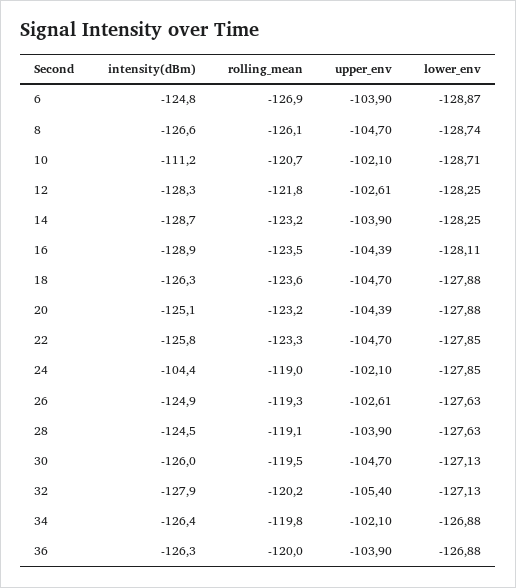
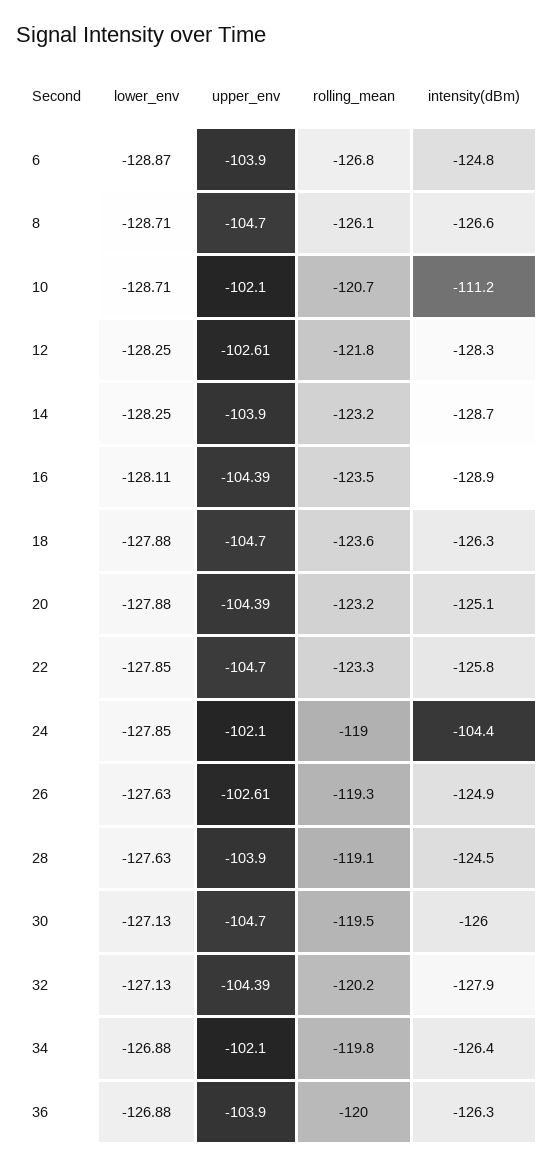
  {
    "intensity(dBm)": {
      "6": -124.8,
      "8": -126.6,
      "10": -111.2,
      "12": -128.3,
      "14": -128.7,
      "16": -128.9,
      "18": -126.3,
      "20": -125.1,
      "22": -125.8,
      "24": -104.4,
      "26": -124.9,
      "28": -124.5,
      "30": -126,
      "32": -127.9,
      "34": -126.4,
      "36": -126.3
    },
    "rolling_mean": {
-     "6": -126.9,
+     "6": -126.8,
      "8": -126.1,
      "10": -120.7,
      "12": -121.8,
      "14": -123.2,
      "16": -123.5,
      "18": -123.6,
      "20": -123.2,
      "22": -123.3,
      "24": -119,
      "26": -119.3,
      "28": -119.1,
      "30": -119.5,
      "32": -120.2,
      "34": -119.8,
      "36": -120
    },
    "upper_env": {
      "6": -103.9,
      "8": -104.7,
      "10": -102.1,
      "12": -102.61,
      "14": -103.9,
      "16": -104.39,
      "18": -104.7,
      "20": -104.39,
      "22": -104.7,
      "24": -102.1,
      "26": -102.61,
      "28": -103.9,
      "30": -104.7,
-     "32": -105.4,
+     "32": -104.39,
      "34": -102.1,
      "36": -103.9
    },
    "lower_env": {
      "6": -128.87,
-     "8": -128.74,
+     "8": -128.71,
      "10": -128.71,
      "12": -128.25,
      "14": -128.25,
      "16": -128.11,
      "18": -127.88,
      "20": -127.88,
      "22": -127.85,
      "24": -127.85,
      "26": -127.63,
      "28": -127.63,
      "30": -127.13,
      "32": -127.13,
      "34": -126.88,
      "36": -126.88
    }
  }

